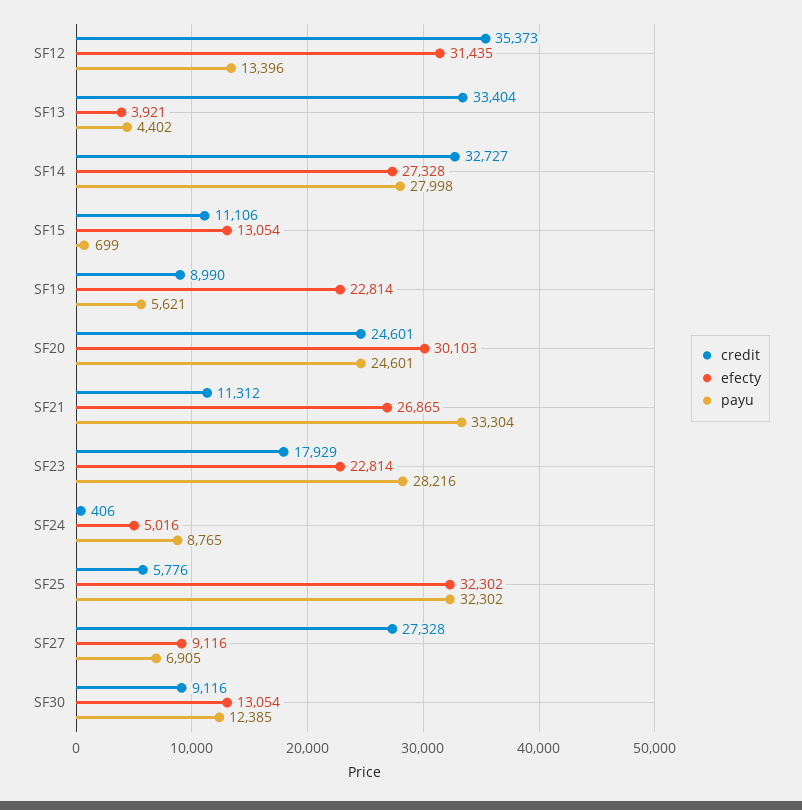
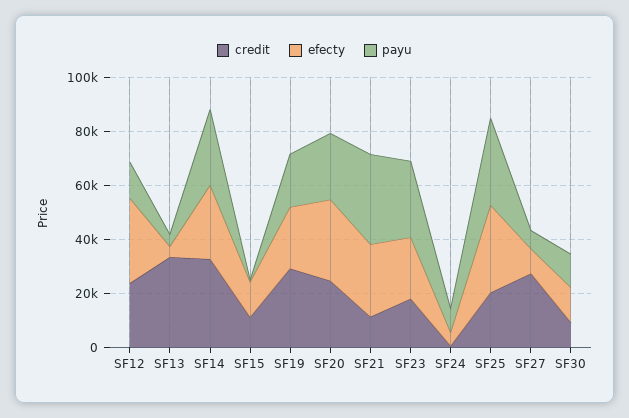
  {
    "credit": {
-     "SF12": 35373,
+     "SF12": 25000,
      "SF13": 33404,
      "SF14": 32727,
      "SF15": 11106,
-     "SF19": 8990,
+     "SF19": 30000,
      "SF20": 24601,
      "SF21": 11312,
      "SF23": 17929,
      "SF24": 406,
-     "SF25": 5776,
+     "SF25": 20000,
      "SF27": 27328,
      "SF30": 9116
    },
    "efecty": {
      "SF12": 31435,
      "SF13": 3921,
      "SF14": 27328,
      "SF15": 13054,
      "SF19": 22814,
      "SF20": 30103,
      "SF21": 26865,
      "SF23": 22814,
      "SF24": 5016,
      "SF25": 32302,
      "SF27": 9116,
      "SF30": 13054
    },
    "payu": {
      "SF12": 13396,
      "SF13": 4402,
      "SF14": 27998,
      "SF15": 699,
-     "SF19": 5621,
+     "SF19": 20000,
      "SF20": 24601,
      "SF21": 33304,
      "SF23": 28216,
      "SF24": 8765,
      "SF25": 32302,
      "SF27": 6905,
      "SF30": 12385
    }
  }

